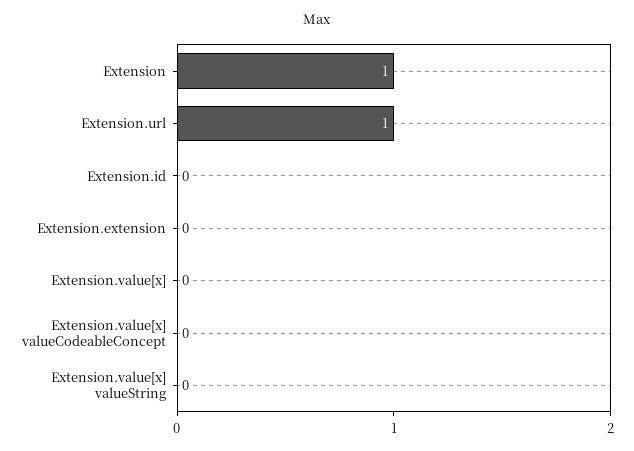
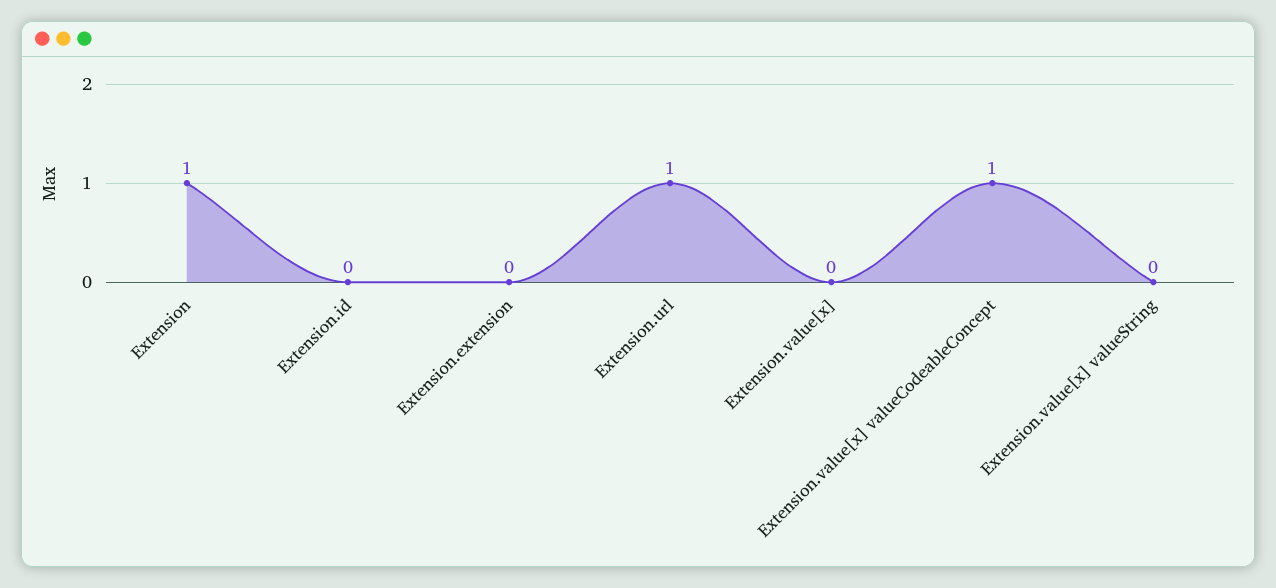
  {
    "Extension": 1,
    "Extension.url": 1,
    "Extension.id": 0,
    "Extension.extension": 0,
    "Extension.value[x]": 0,
-   "Extension.value[x] valueCodeableConcept": 0,
+   "Extension.value[x] valueCodeableConcept": 1,
    "Extension.value[x] valueString": 0
  }

